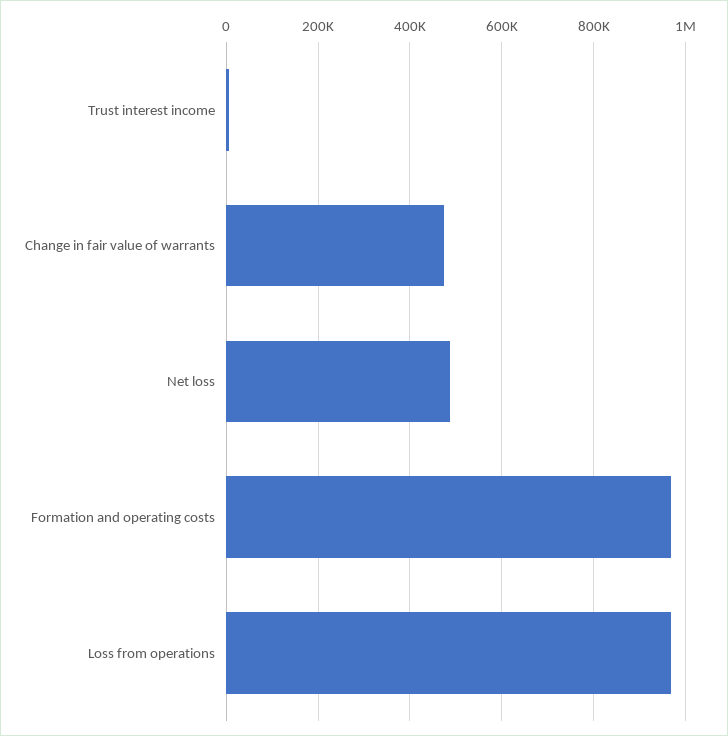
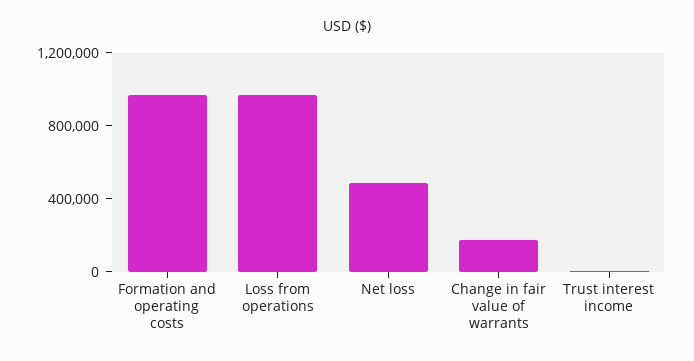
  {
    "Trust interest income": 0,
-   "Change in fair value of warrants": 480000,
+   "Change in fair value of warrants": 200000,
    "Net loss": 480000,
    "Formation and operating costs": 960000,
    "Loss from operations": 960000
  }

